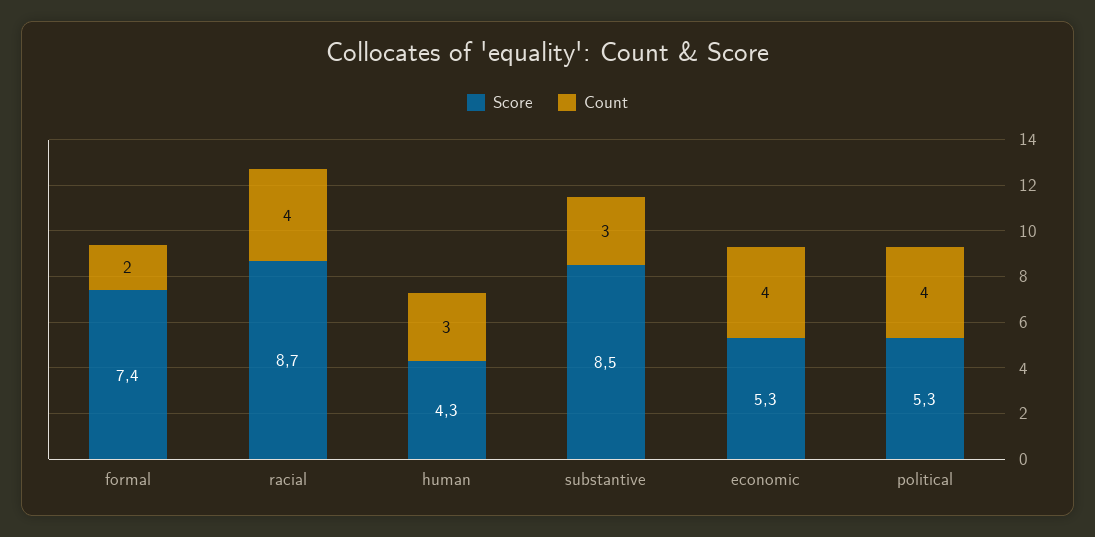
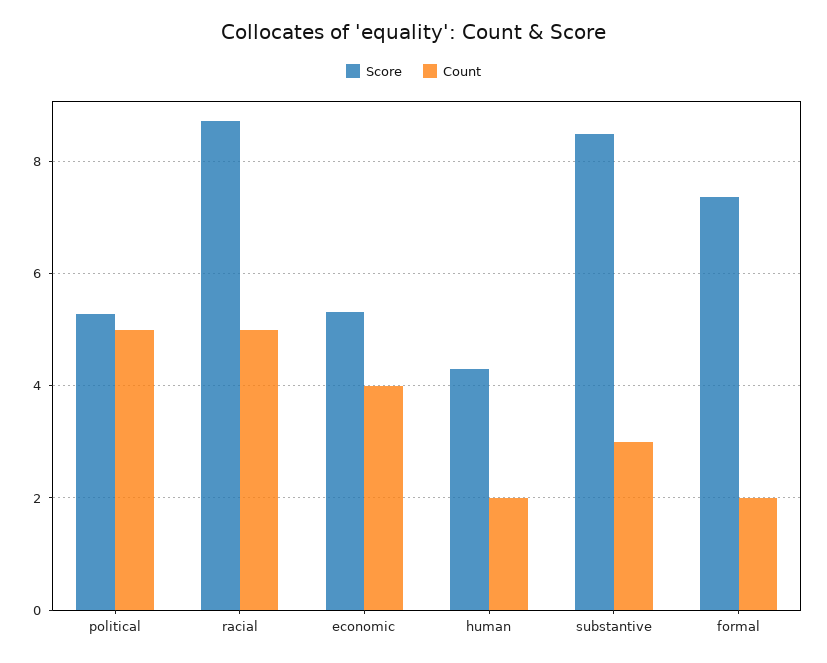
  {
    "Score": {
      "formal": 7.4,
      "racial": 8.7,
      "human": 4.3,
      "substantive": 8.5,
      "economic": 5.3,
      "political": 5.3
    },
    "Count": {
      "formal": 2,
-     "racial": 4,
+     "racial": 5,
-     "human": 3,
+     "human": 2,
      "substantive": 3,
      "economic": 4,
-     "political": 4
+     "political": 5
    }
  }

